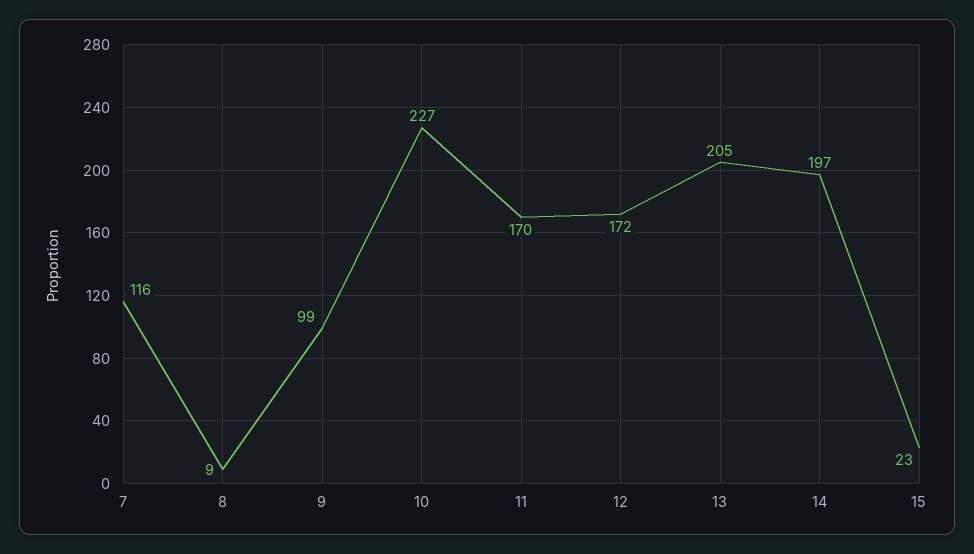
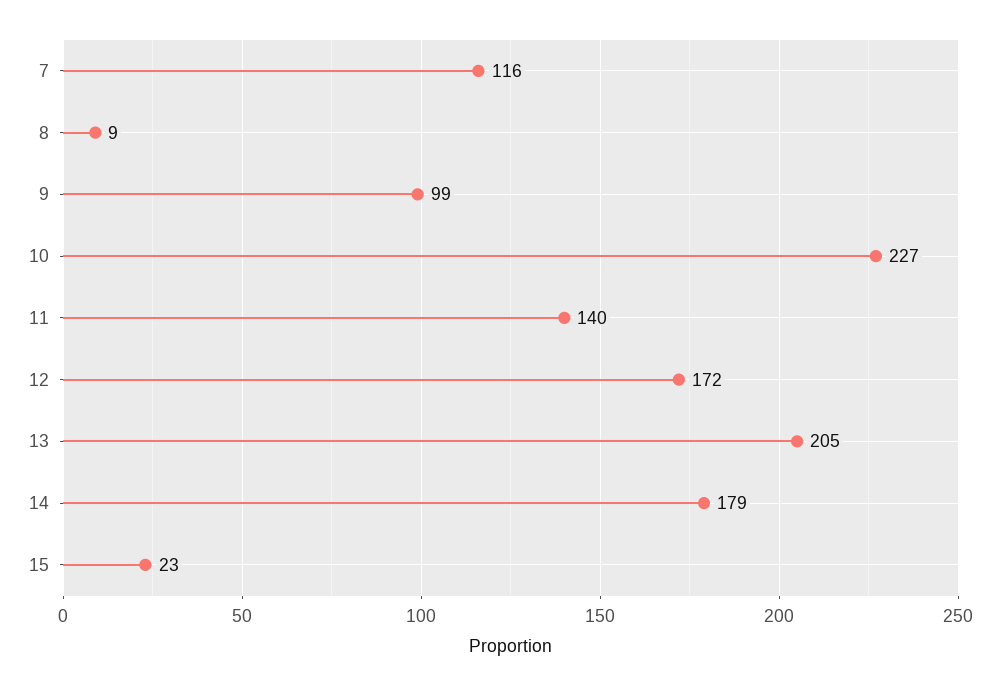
  {
    "7": 116,
    "8": 9,
    "9": 99,
    "10": 227,
-   "11": 170,
+   "11": 140,
    "12": 172,
    "13": 205,
-   "14": 197,
+   "14": 179,
    "15": 23
  }

